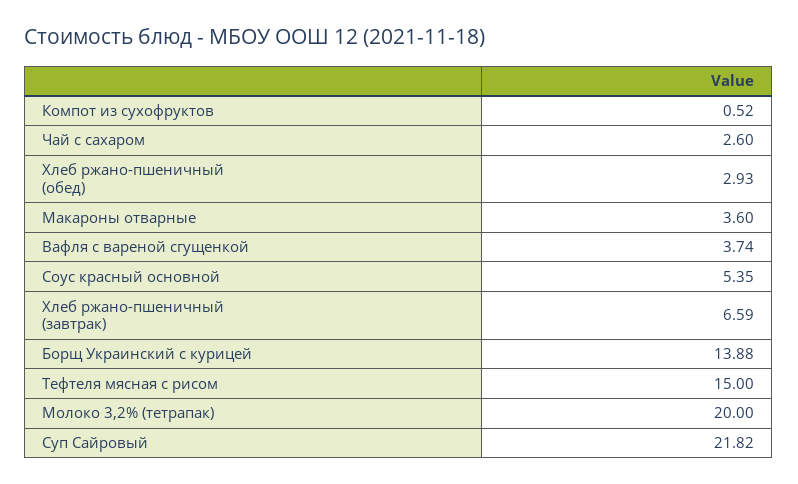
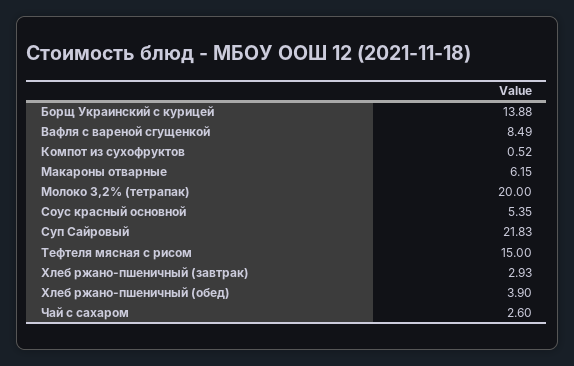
  {
    "Компот из сухофруктов": 0.52,
    "Чай с сахаром": 2.6,
-   "Хлеб ржано-пшеничный (обед)": 2.93,
+   "Хлеб ржано-пшеничный (обед)": 3.9,
-   "Макароны отварные": 3.6,
+   "Макароны отварные": 6.15,
-   "Вафля с вареной сгущенкой": 3.74,
+   "Вафля с вареной сгущенкой": 8.49,
    "Соус красный основной": 5.35,
-   "Хлеб ржано-пшеничный (завтрак)": 6.59,
+   "Хлеб ржано-пшеничный (завтрак)": 2.93,
    "Борщ Украинский с курицей": 13.88,
    "Тефтеля мясная с рисом": 15,
    "Молоко 3,2% (тетрапак)": 20,
-   "Суп Сайровый": 21.82
+   "Суп Сайровый": 21.83
  }

